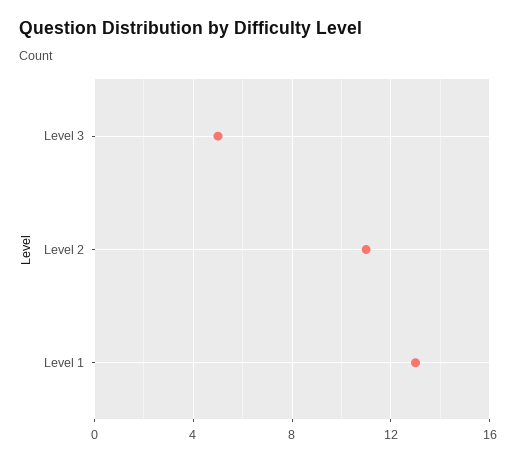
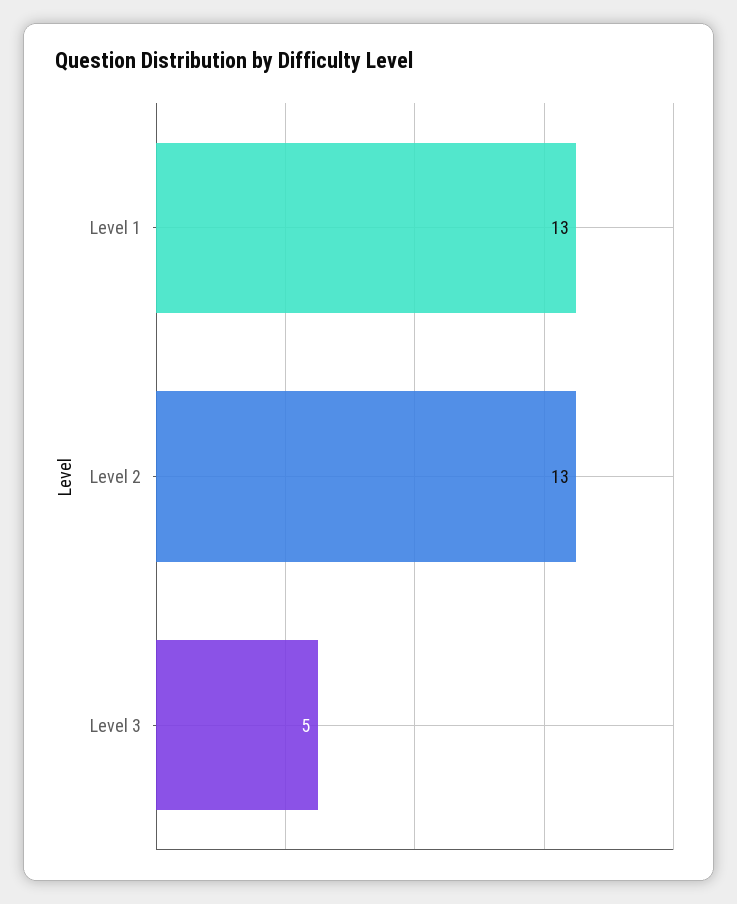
  {
    "Level 3": 5,
-   "Level 2": 11,
+   "Level 2": 13,
    "Level 1": 13
  }

